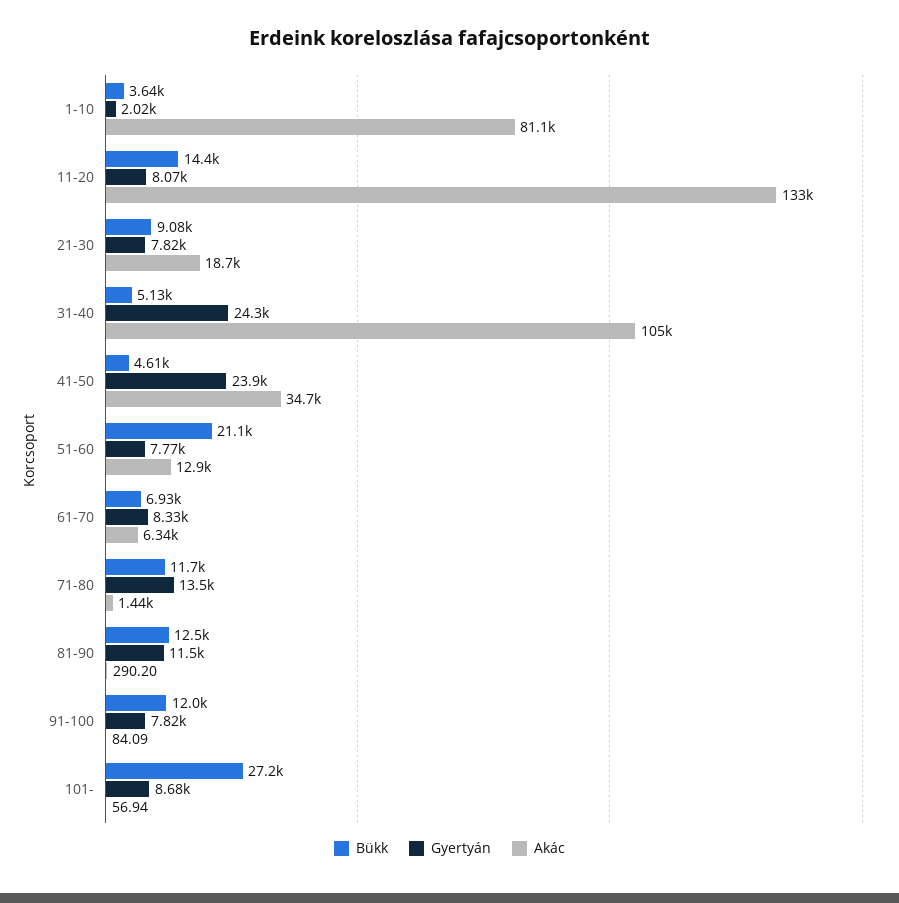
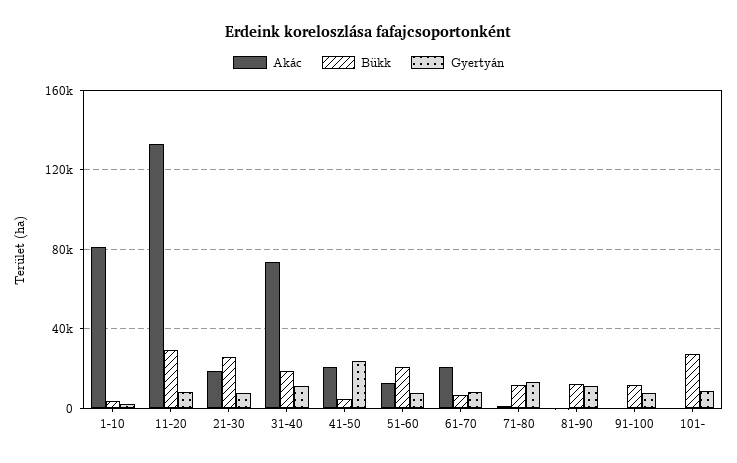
  {
    "Bükk": {
      "1-10": 3640,
-     "11-20": 14400,
+     "11-20": 30000,
-     "21-30": 9080,
+     "21-30": 25000,
-     "31-40": 5130,
+     "31-40": 20000,
      "41-50": 4610,
      "51-60": 21100,
      "61-70": 6930,
      "71-80": 11700,
      "81-90": 12500,
      "91-100": 12000,
      "101-": 27200
    },
    "Gyertyán": {
      "1-10": 2020,
      "11-20": 8070,
      "21-30": 7820,
-     "31-40": 24300,
+     "31-40": 10000,
      "41-50": 23900,
      "51-60": 7770,
      "61-70": 8330,
      "71-80": 13500,
      "81-90": 11500,
      "91-100": 7820,
      "101-": 8680
    },
    "Akác": {
      "1-10": 81100,
      "11-20": 133000,
      "21-30": 18700,
-     "31-40": 105000,
+     "31-40": 75000,
-     "41-50": 34700,
+     "41-50": 20000,
      "51-60": 12900,
-     "61-70": 6340,
+     "61-70": 20000,
      "71-80": 1440,
      "81-90": 290.2,
      "91-100": 84.09,
      "101-": 56.94
    }
  }

